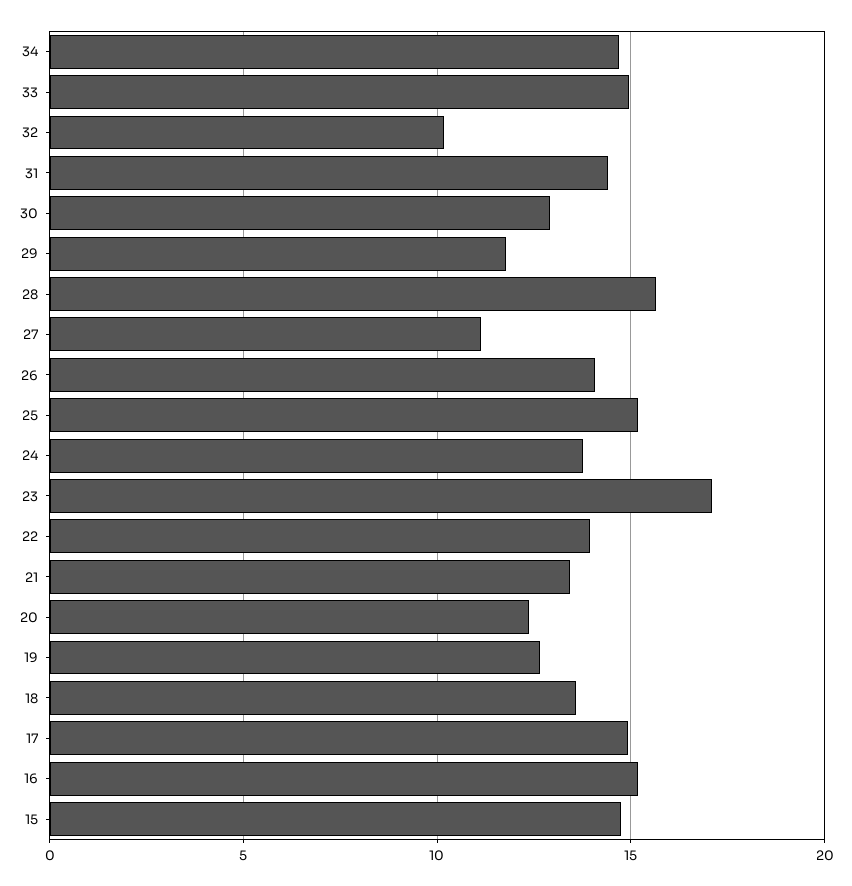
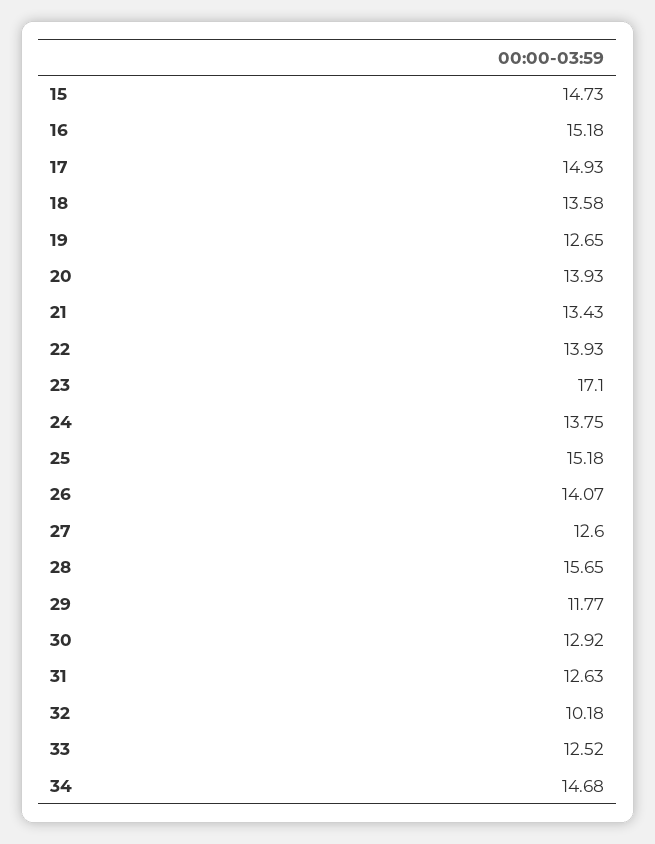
  {
    "34": 14.68,
-   "33": 15,
+   "33": 12.52,
    "32": 10.18,
-   "31": 14.5,
+   "31": 12.63,
    "30": 12.92,
    "29": 11.77,
    "28": 15.65,
-   "27": 11,
+   "27": 12.6,
    "26": 14.07,
    "25": 15.18,
    "24": 13.75,
    "23": 17.1,
    "22": 13.93,
    "21": 13.43,
-   "20": 12.5,
+   "20": 13.93,
    "19": 12.65,
    "18": 13.58,
    "17": 14.93,
    "16": 15.18,
    "15": 14.73
  }

